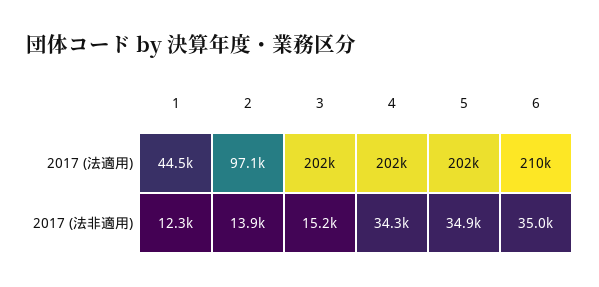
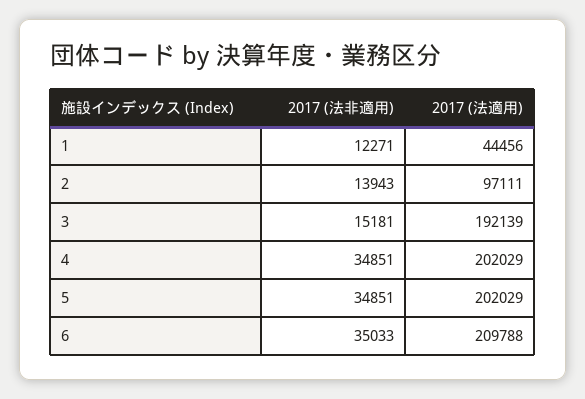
  {
    "1": {
      "2017 (法適用)": 44456,
      "2017 (法非適用)": 12271
    },
    "2": {
      "2017 (法適用)": 97111,
      "2017 (法非適用)": 13943
    },
    "3": {
-     "2017 (法適用)": 202000,
+     "2017 (法適用)": 192139,
      "2017 (法非適用)": 15181
    },
    "4": {
      "2017 (法適用)": 202029,
-     "2017 (法非適用)": 34300
+     "2017 (法非適用)": 34851
    },
    "5": {
      "2017 (法適用)": 202029,
      "2017 (法非適用)": 34851
    },
    "6": {
      "2017 (法適用)": 209788,
      "2017 (法非適用)": 35033
    }
  }

